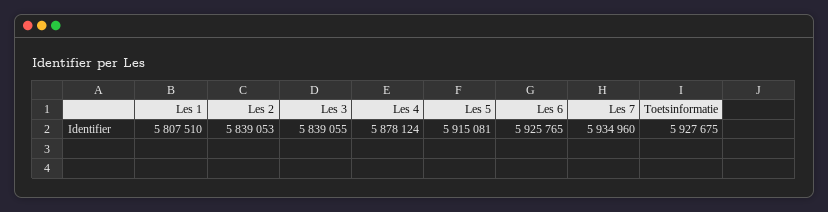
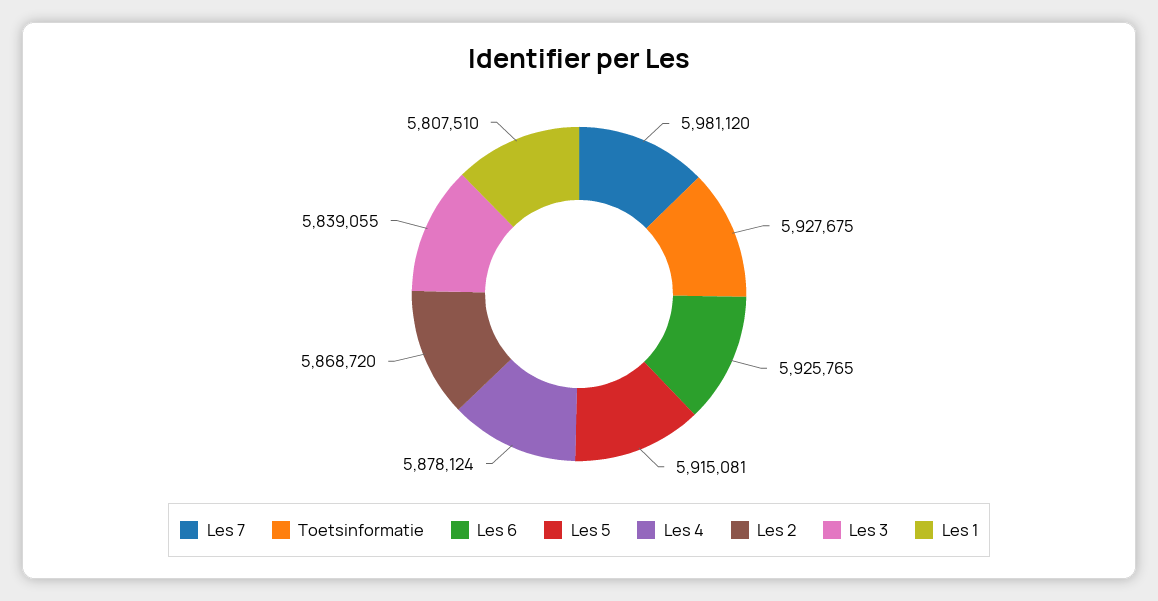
  {
    "Les 1": 5807510,
-   "Les 2": 5839053,
+   "Les 2": 5868720,
    "Les 3": 5839055,
    "Les 4": 5878124,
    "Les 5": 5915081,
    "Les 6": 5925765,
-   "Les 7": 5934960,
+   "Les 7": 5981120,
    "Toetsinformatie": 5927675
  }

